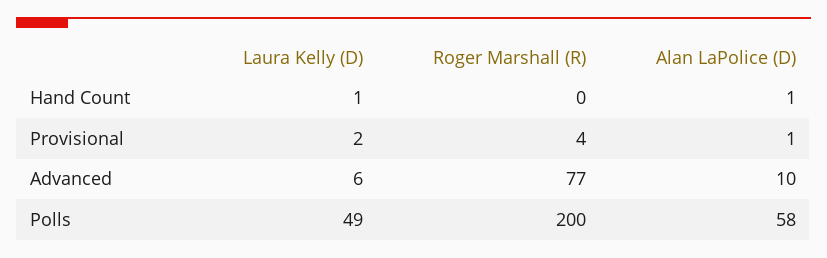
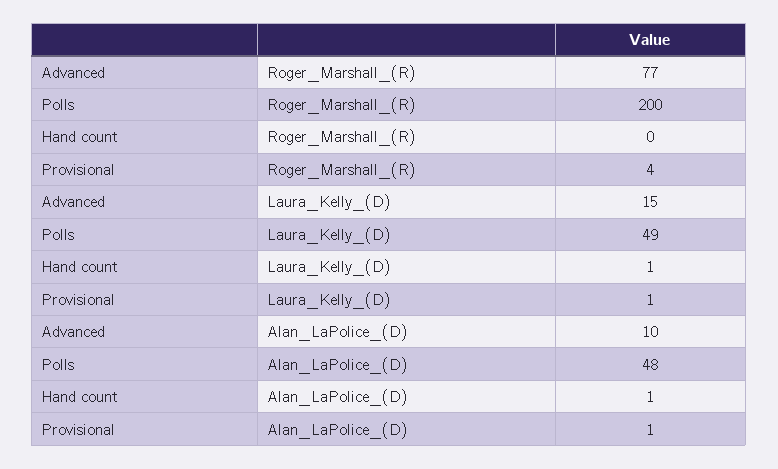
  {
    "Laura Kelly (D)": {
      "Hand Count": 1,
-     "Provisional": 2,
+     "Provisional": 1,
-     "Advanced": 6,
+     "Advanced": 15,
      "Polls": 49
    },
    "Roger Marshall (R)": {
      "Hand Count": 0,
      "Provisional": 4,
      "Advanced": 77,
      "Polls": 200
    },
    "Alan LaPolice (D)": {
      "Hand Count": 1,
      "Provisional": 1,
      "Advanced": 10,
-     "Polls": 58
+     "Polls": 48
    }
  }

